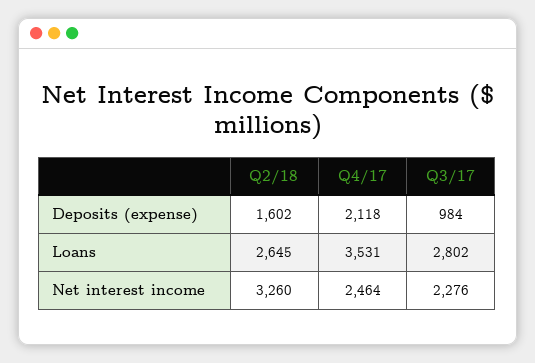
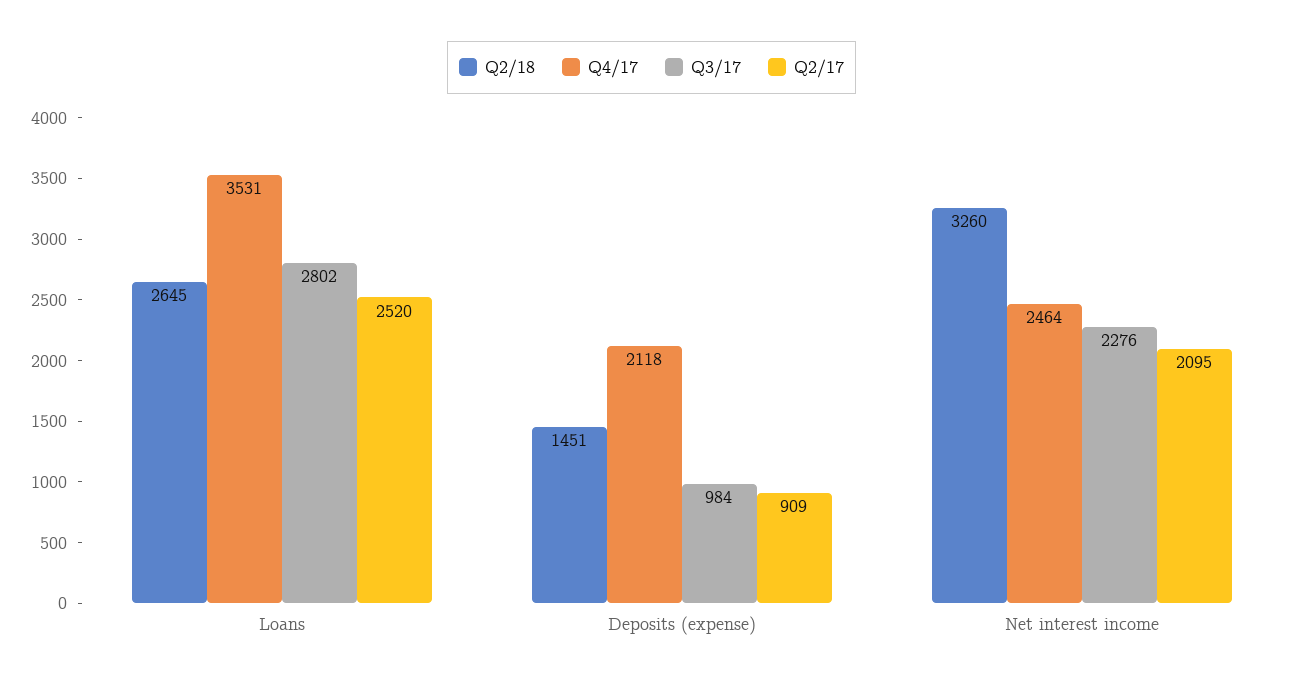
  {
    "Q2/18": {
-     "Deposits (expense)": 1602,
+     "Deposits (expense)": 1451,
      "Loans": 2645,
      "Net interest income": 3260
    },
    "Q4/17": {
      "Deposits (expense)": 2118,
      "Loans": 3531,
      "Net interest income": 2464
    },
    "Q3/17": {
      "Deposits (expense)": 984,
      "Loans": 2802,
      "Net interest income": 2276
-   }
+   },
+   "Q2/17": {
+     "Loans": 2520,
+     "Deposits (expense)": 909,
+     "Net interest income": 2095
+   }
  }

